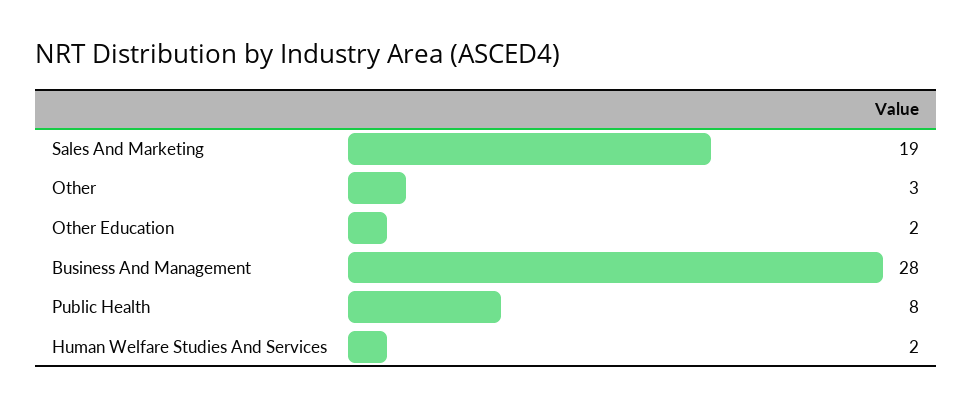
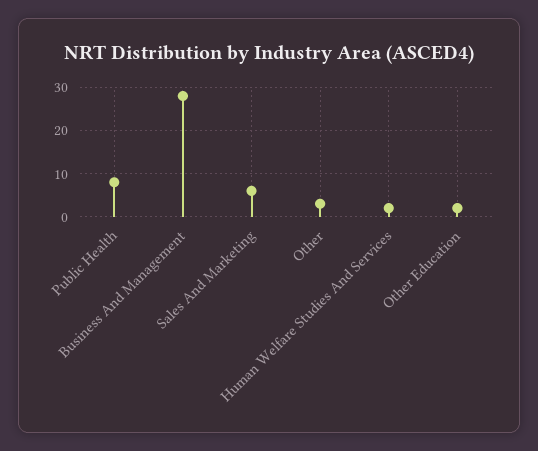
  {
-   "Sales And Marketing": 19,
+   "Sales And Marketing": 5,
    "Other": 3,
    "Other Education": 2,
    "Business And Management": 28,
    "Public Health": 8,
    "Human Welfare Studies And Services": 2
  }

